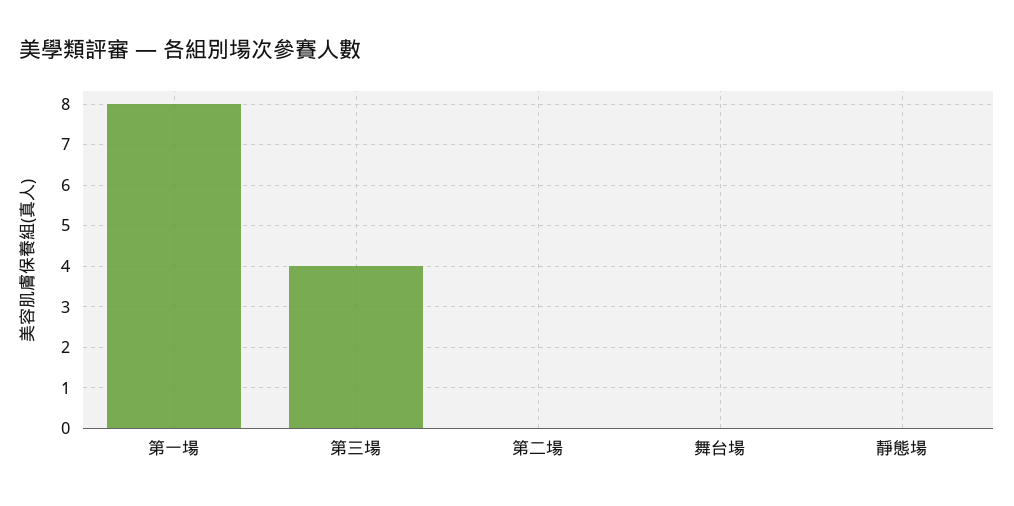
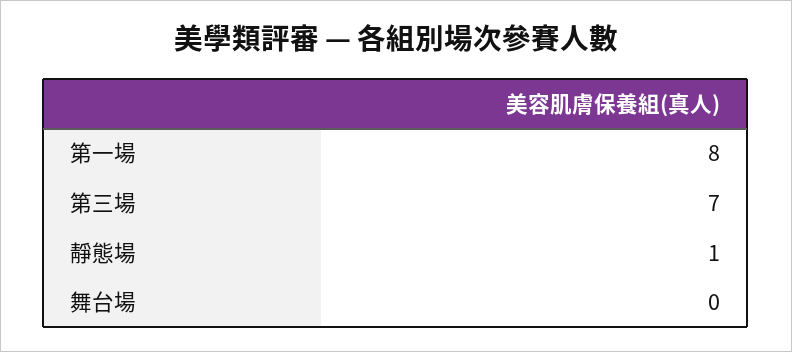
  {
    "第一場": 8,
-   "第三場": 4,
+   "第三場": 7,
-   "第二場": 0,
    "舞台場": 0,
-   "靜態場": 0
+   "靜態場": 1
  }

